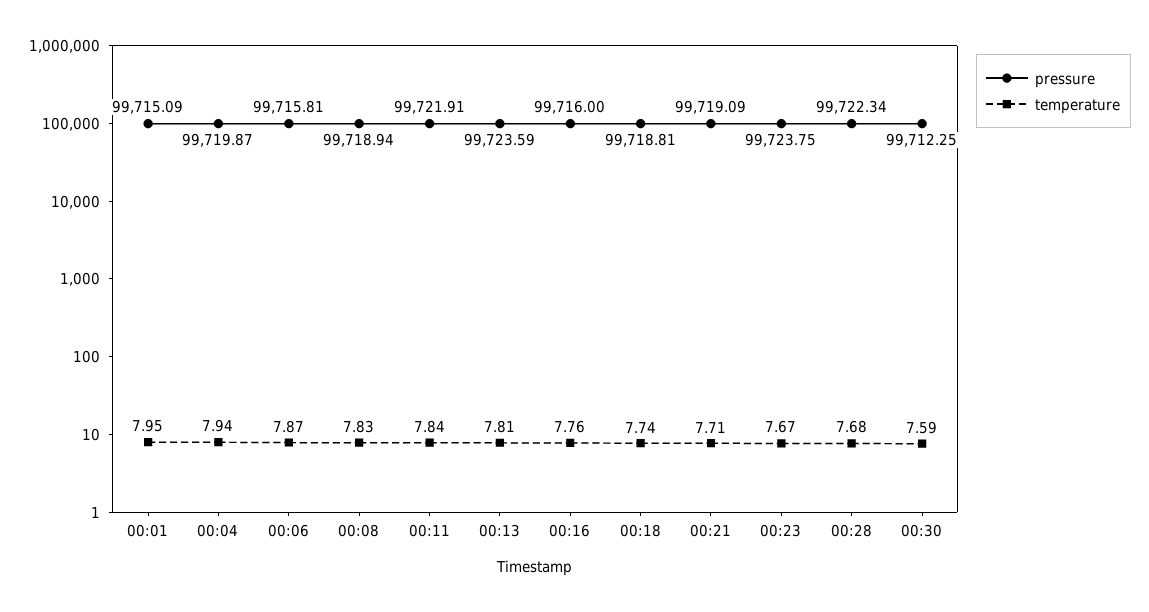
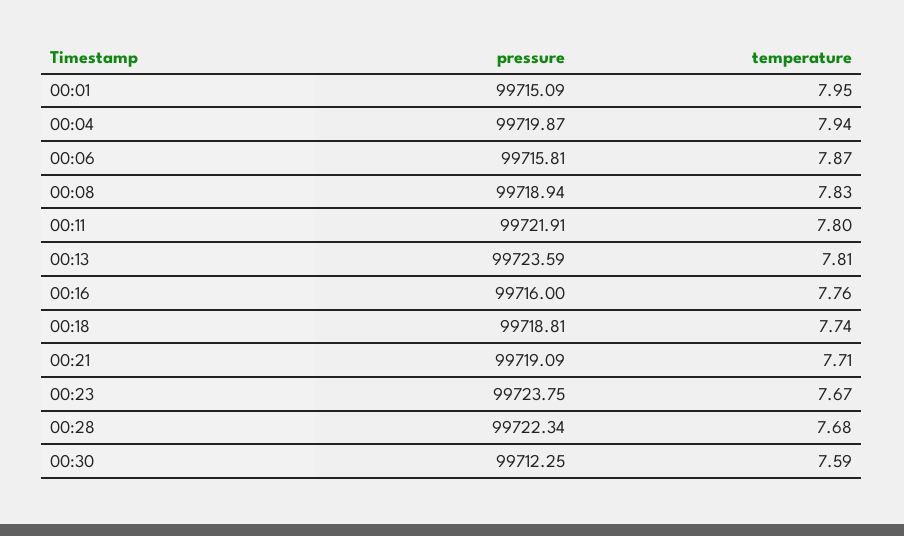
  {
    "pressure": {
      "00:01": 99715.09,
      "00:04": 99719.87,
      "00:06": 99715.81,
      "00:08": 99718.94,
      "00:11": 99721.91,
      "00:13": 99723.59,
      "00:16": 99716,
      "00:18": 99718.81,
      "00:21": 99719.09,
      "00:23": 99723.75,
      "00:28": 99722.34,
      "00:30": 99712.25
    },
    "temperature": {
      "00:01": 7.95,
      "00:04": 7.94,
      "00:06": 7.87,
      "00:08": 7.83,
-     "00:11": 7.84,
+     "00:11": 7.8,
      "00:13": 7.81,
      "00:16": 7.76,
      "00:18": 7.74,
      "00:21": 7.71,
      "00:23": 7.67,
      "00:28": 7.68,
      "00:30": 7.59
    }
  }

